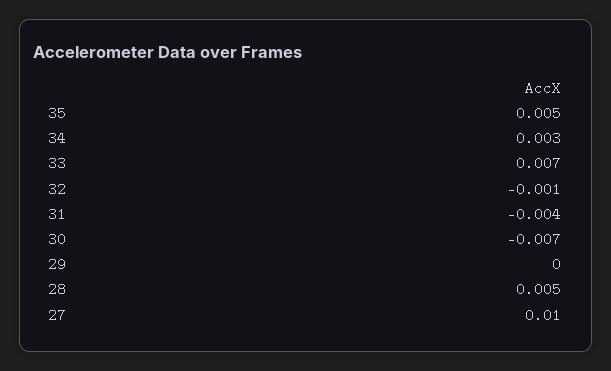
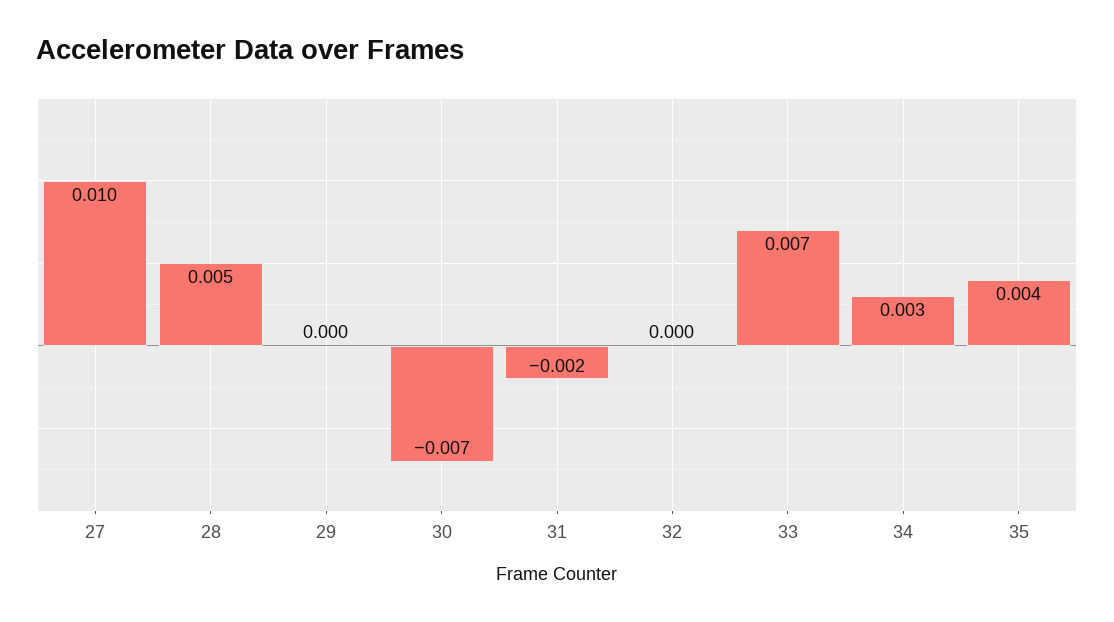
  {
-   "35": 0.005,
+   "35": 0.004,
    "34": 0.003,
    "33": 0.007,
-   "32": -0.001,
+   "32": 0,
-   "31": -0.004,
+   "31": -0.002,
    "30": -0.007,
    "29": 0,
    "28": 0.005,
    "27": 0.01
  }

